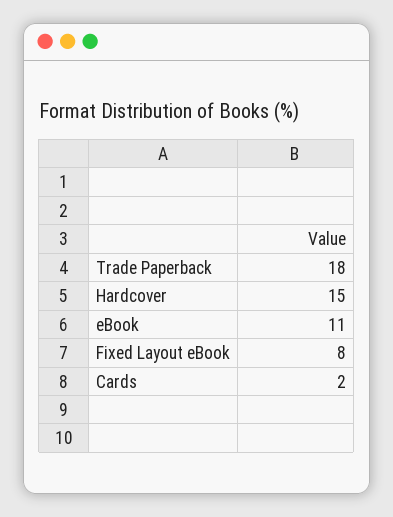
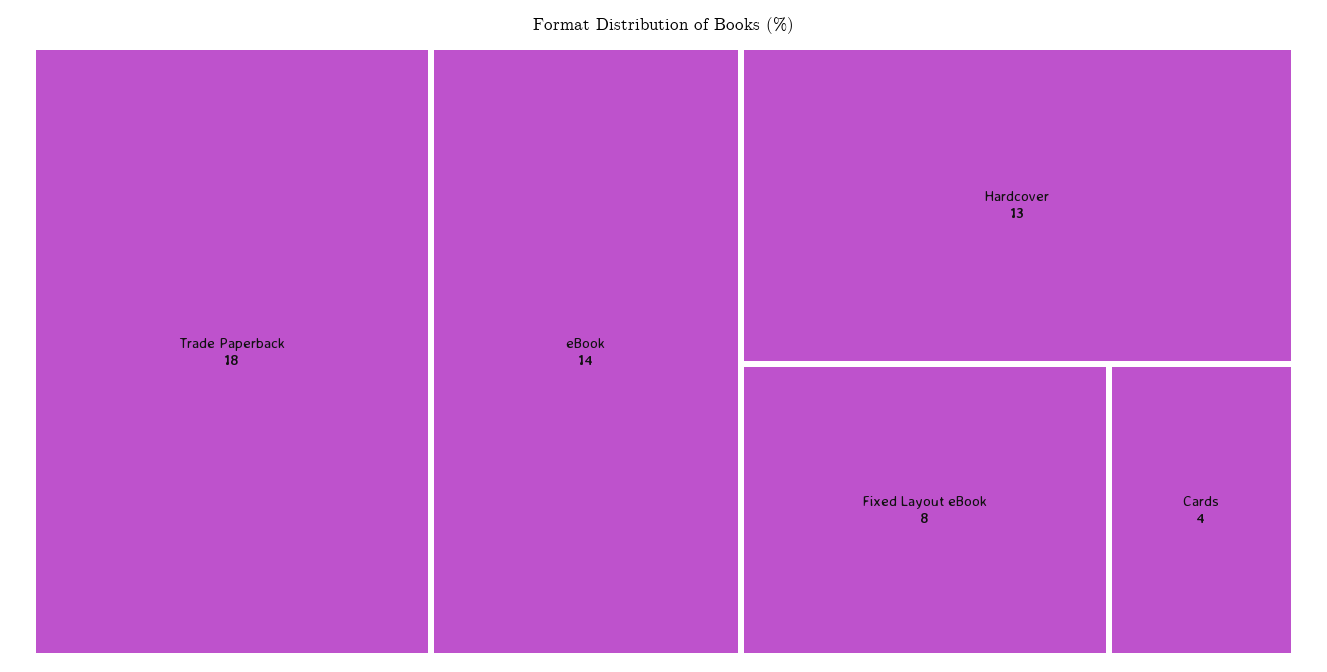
  {
    "Trade Paperback": 18,
-   "Hardcover": 15,
+   "Hardcover": 13,
-   "eBook": 11,
+   "eBook": 14,
    "Fixed Layout eBook": 8,
-   "Cards": 2
+   "Cards": 4
  }

